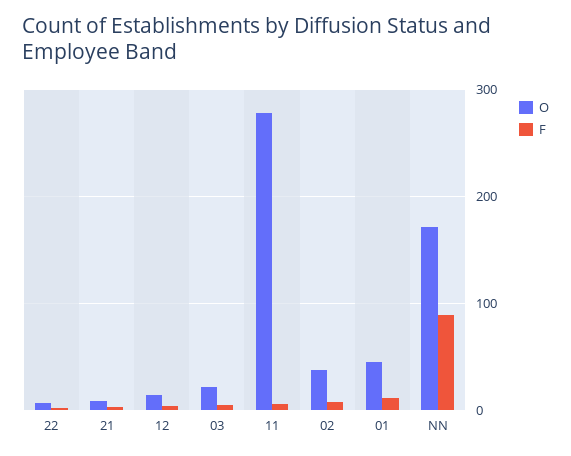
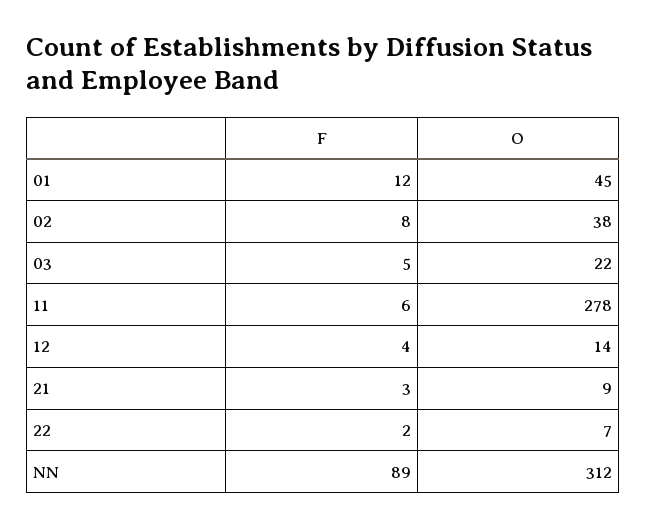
  {
    "O": {
      "22": 7,
      "21": 9,
      "12": 14,
      "03": 22,
      "11": 278,
      "02": 38,
      "01": 45,
-     "NN": 170
+     "NN": 312
    },
    "F": {
      "22": 2,
      "21": 3,
      "12": 4,
      "03": 5,
      "11": 6,
      "02": 8,
      "01": 12,
      "NN": 89
    }
  }

